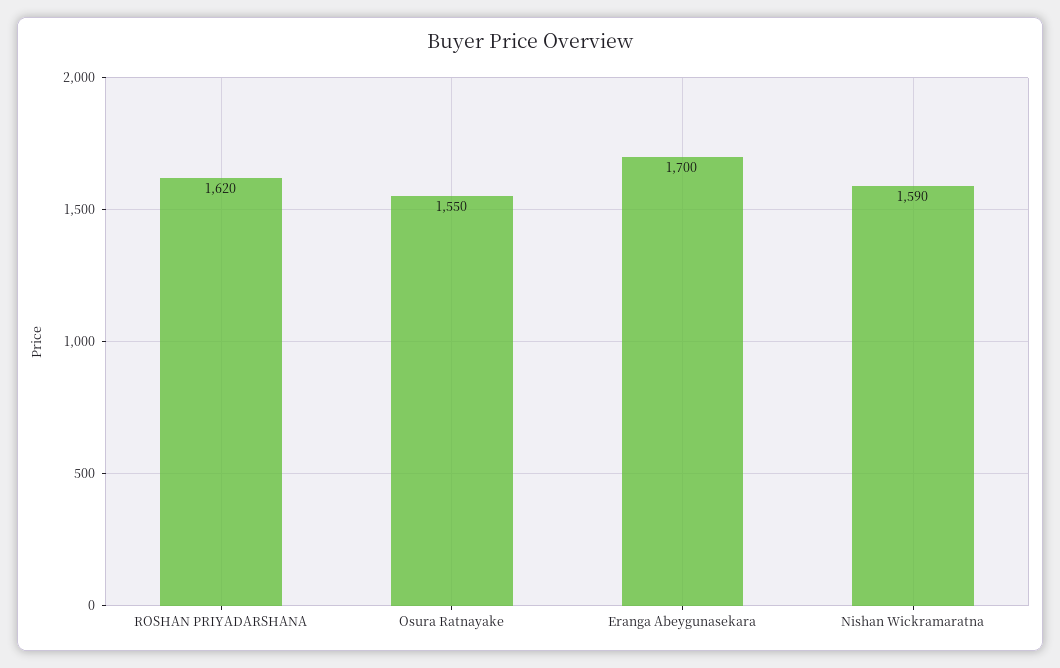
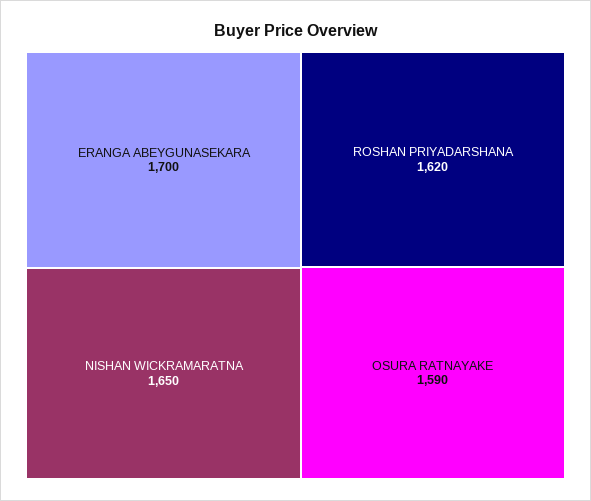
  {
    "ROSHAN PRIYADARSHANA": 1620,
-   "Osura Ratnayake": 1550,
+   "Osura Ratnayake": 1590,
    "Eranga Abeygunasekara": 1700,
-   "Nishan Wickramaratna": 1590
+   "Nishan Wickramaratna": 1650
  }

